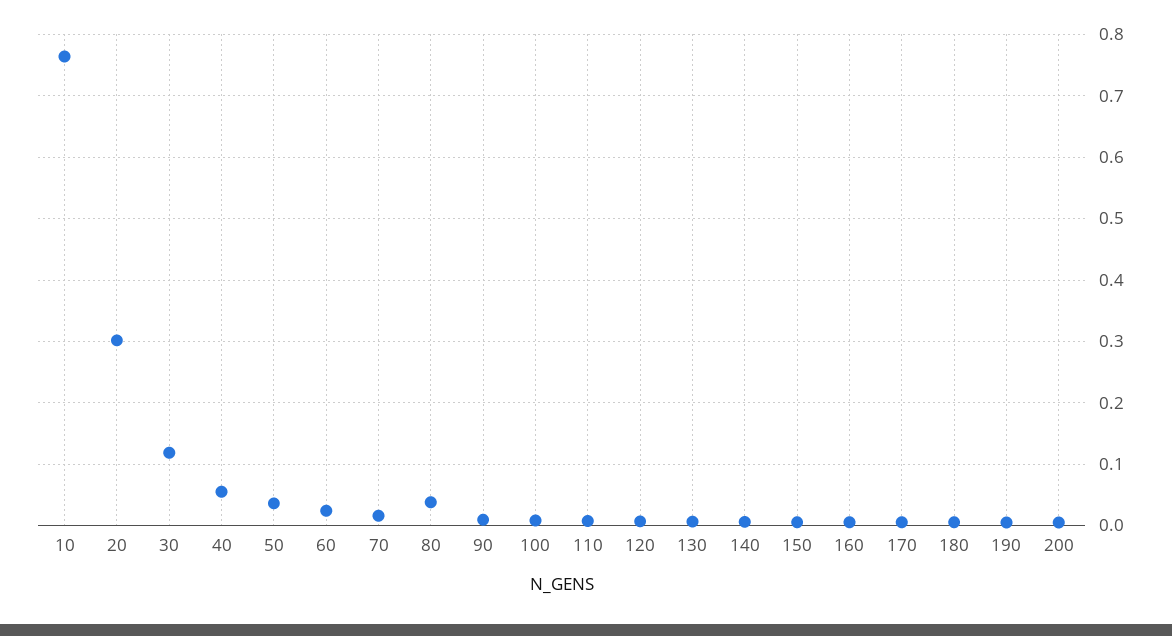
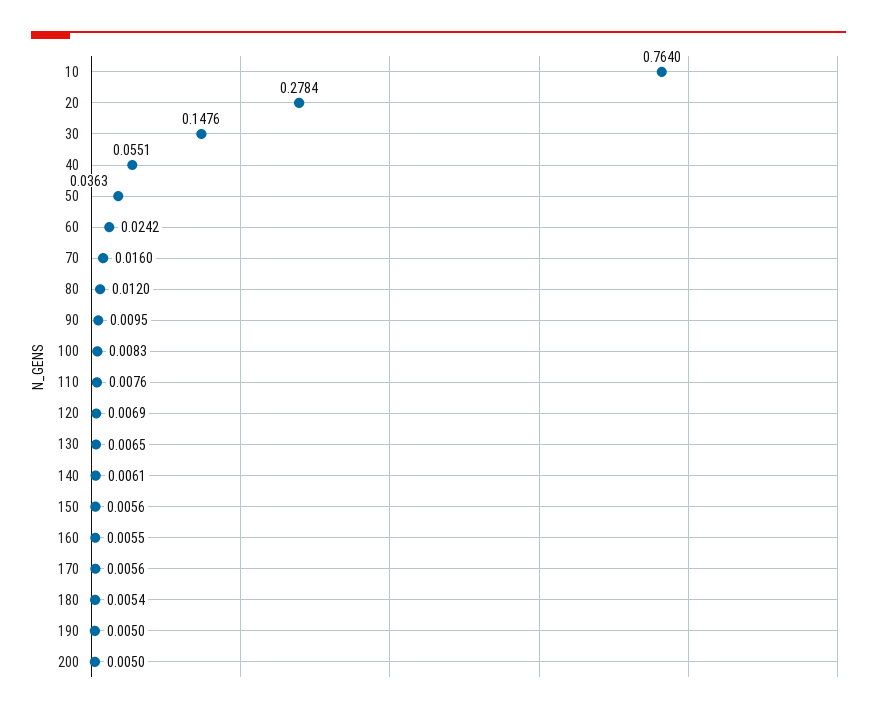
  {
    "10": 0.764,
-   "20": 0.3,
+   "20": 0.2784,
-   "30": 0.12,
+   "30": 0.1476,
    "40": 0.0551,
    "50": 0.0363,
    "60": 0.0242,
    "70": 0.016,
-   "80": 0.04,
+   "80": 0.012,
    "90": 0.0095,
    "100": 0.0083,
    "110": 0.0076,
    "120": 0.0069,
    "130": 0.0065,
    "140": 0.0061,
    "150": 0.0056,
    "160": 0.0055,
    "170": 0.0056,
    "180": 0.0054,
    "190": 0.005,
    "200": 0.005
  }

